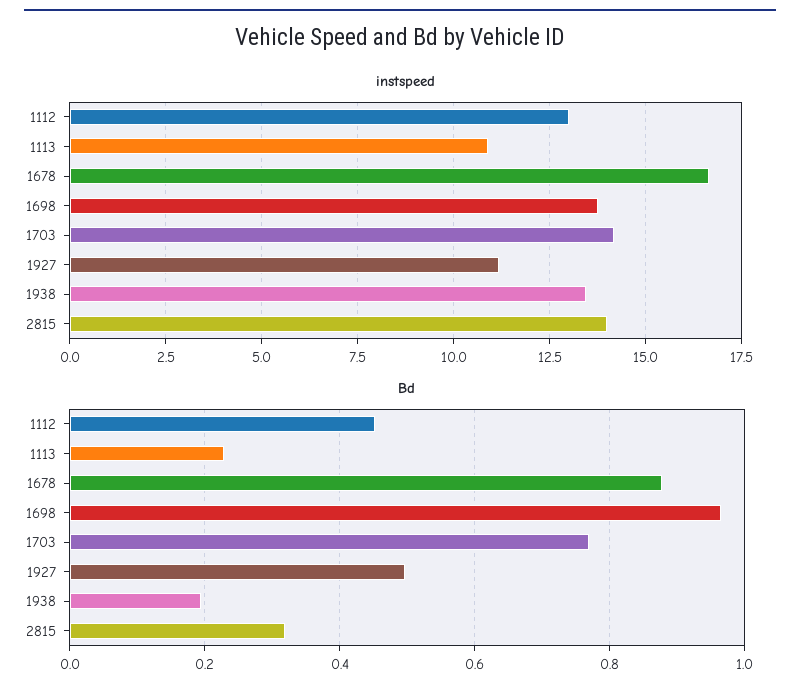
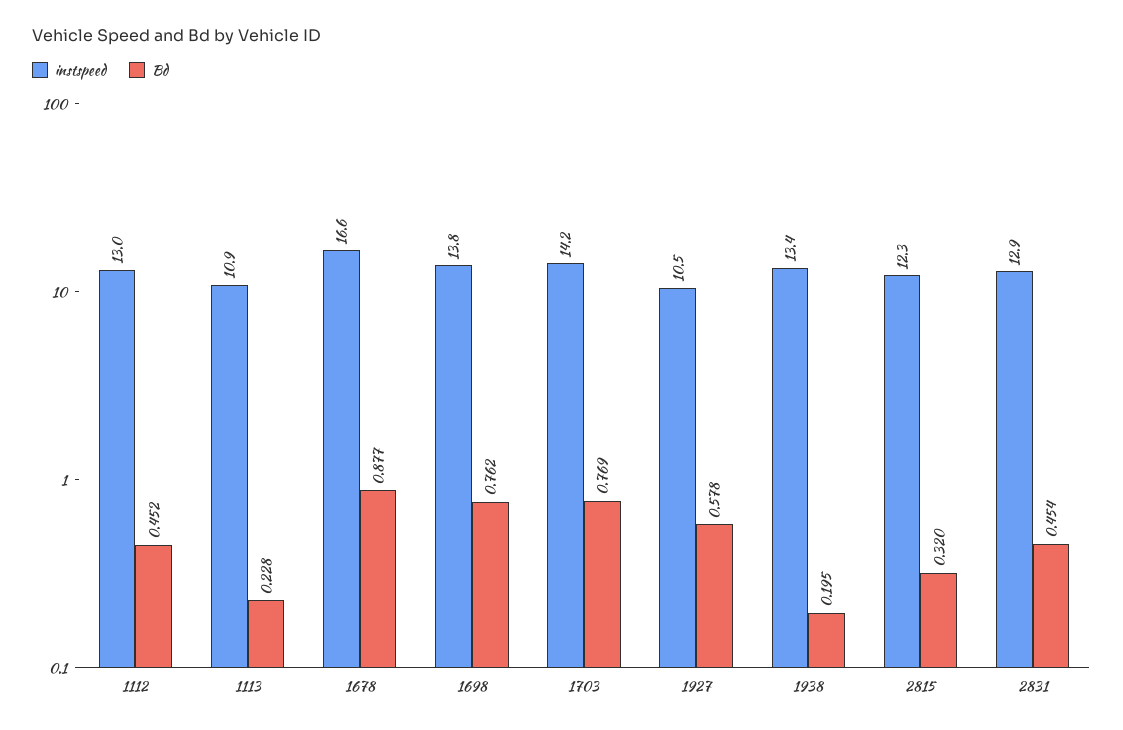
  {
    "instspeed": {
      "1112": 13,
      "1113": 10.9,
      "1678": 16.6,
      "1698": 13.8,
      "1703": 14.2,
-     "1927": 11.25,
+     "1927": 10.5,
      "1938": 13.4,
-     "2815": 14
+     "2815": 12.3,
+     "2831": 12.9
    },
    "Bd": {
      "1112": 0.452,
      "1113": 0.228,
      "1678": 0.877,
-     "1698": 0.96,
+     "1698": 0.762,
      "1703": 0.769,
-     "1927": 0.5,
+     "1927": 0.578,
      "1938": 0.195,
-     "2815": 0.32
+     "2815": 0.32,
+     "2831": 0.454
    }
  }

